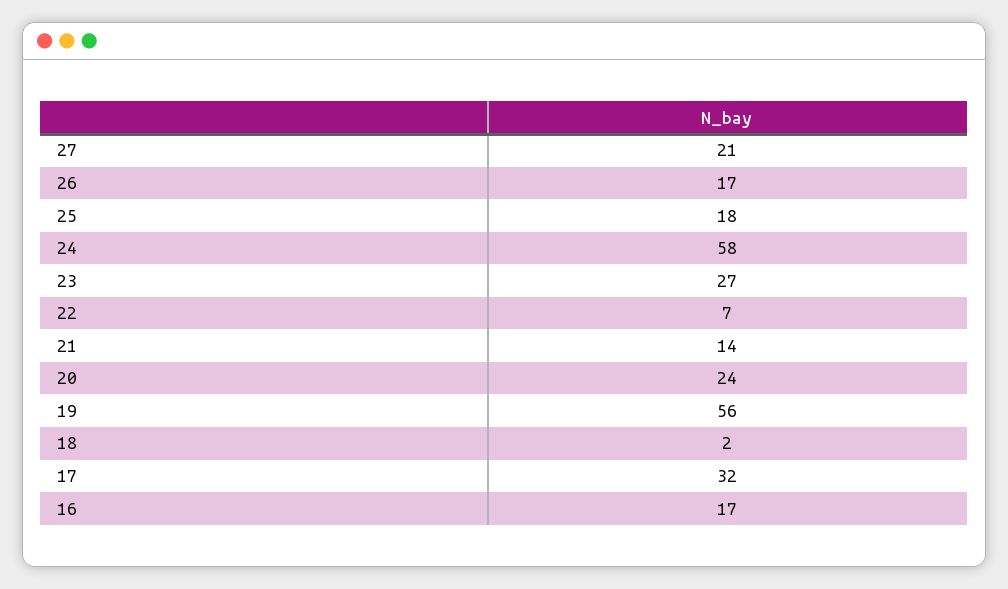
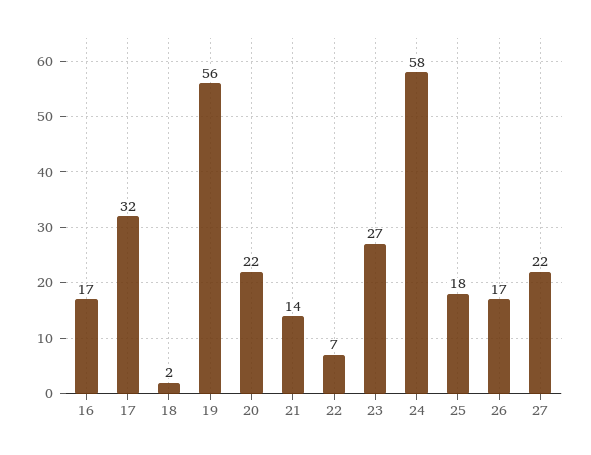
  {
-   "27": 21,
+   "27": 22,
    "26": 17,
    "25": 18,
    "24": 58,
    "23": 27,
    "22": 7,
    "21": 14,
-   "20": 24,
+   "20": 22,
    "19": 56,
    "18": 2,
    "17": 32,
    "16": 17
  }

